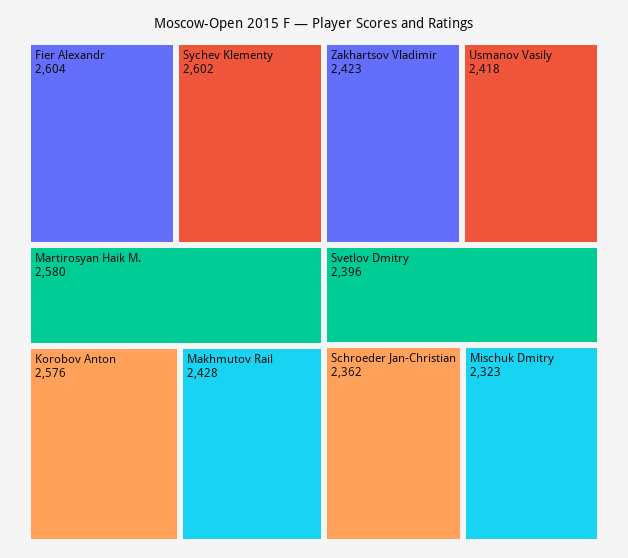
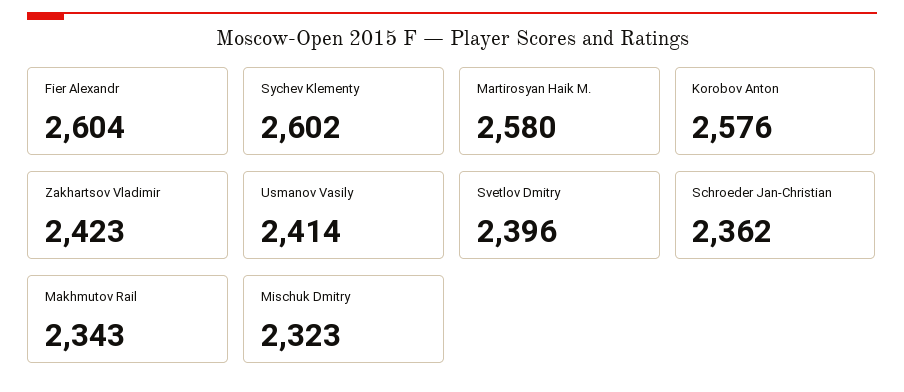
  {
    "Fier Alexandr": 2604,
    "Sychev Klementy": 2602,
    "Martirosyan Haik M.": 2580,
    "Korobov Anton": 2576,
-   "Makhmutov Rail": 2428,
+   "Makhmutov Rail": 2343,
    "Zakhartsov Vladimir": 2423,
-   "Usmanov Vasily": 2418,
+   "Usmanov Vasily": 2414,
    "Svetlov Dmitry": 2396,
    "Schroeder Jan-Christian": 2362,
    "Mischuk Dmitry": 2323
  }

